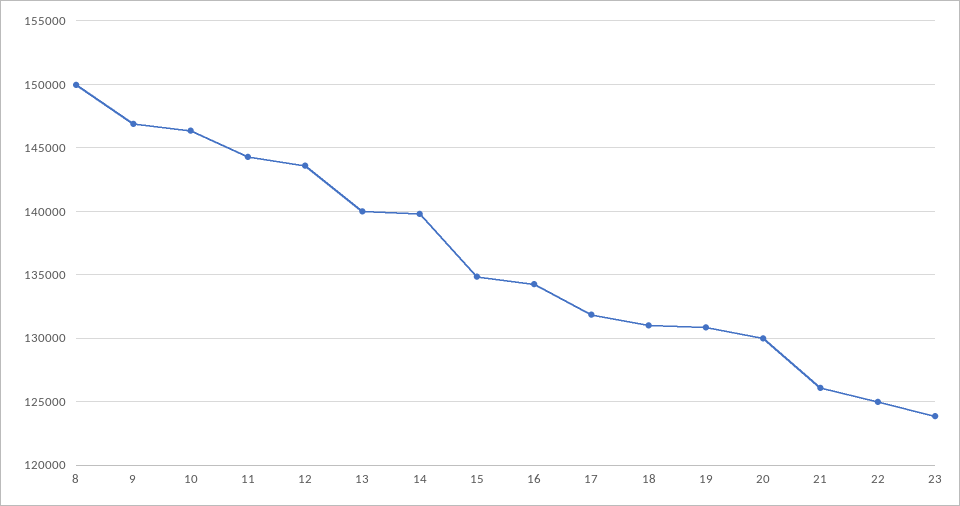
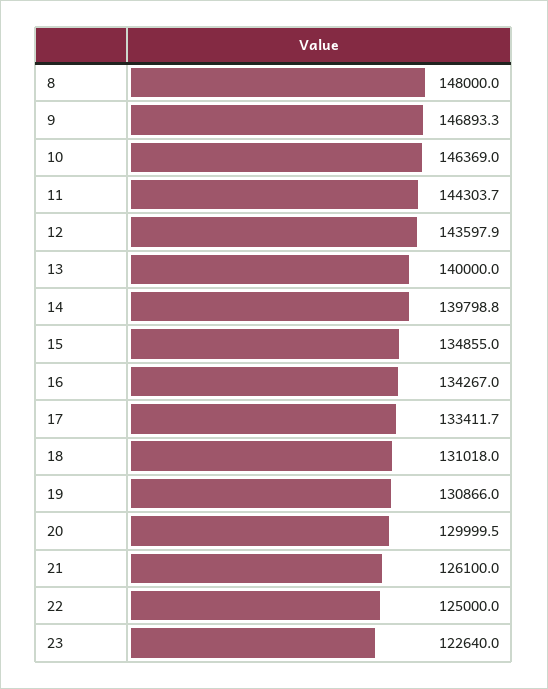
  {
-   "8": 150000,
+   "8": 148000,
    "9": 146893.3,
    "10": 146369,
    "11": 144303.7,
    "12": 143597.9,
    "13": 140000,
    "14": 139798.8,
    "15": 134855,
    "16": 134267,
-   "17": 132000,
+   "17": 133411.7,
    "18": 131018,
    "19": 130866,
    "20": 129999.5,
    "21": 126100,
    "22": 125000,
-   "23": 124000
+   "23": 122640
  }

